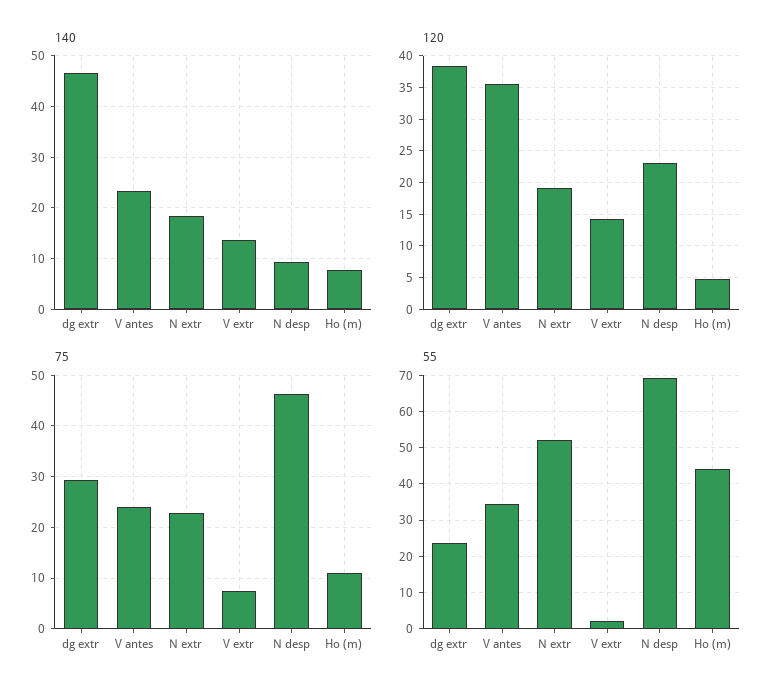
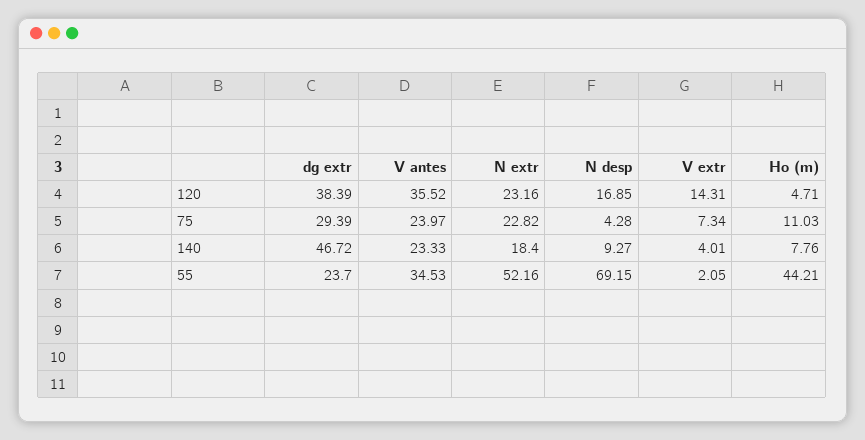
  {
    "140": {
      "dg extr": 46.72,
      "V antes": 23.33,
      "N extr": 18.4,
-     "V extr": 14,
+     "V extr": 4.01,
      "N desp": 9.27,
      "Ho (m)": 7.76
    },
    "120": {
      "dg extr": 38.39,
      "V antes": 35.52,
-     "N extr": 19,
+     "N extr": 23.16,
      "V extr": 14.31,
-     "N desp": 23,
+     "N desp": 16.85,
      "Ho (m)": 4.71
    },
    "75": {
      "dg extr": 29.39,
      "V antes": 23.97,
      "N extr": 22.82,
      "V extr": 7.34,
-     "N desp": 46,
+     "N desp": 4.28,
      "Ho (m)": 11.03
    },
    "55": {
      "dg extr": 23.7,
      "V antes": 34.53,
      "N extr": 52.16,
      "V extr": 2.05,
      "N desp": 69.15,
      "Ho (m)": 44.21
    }
  }

